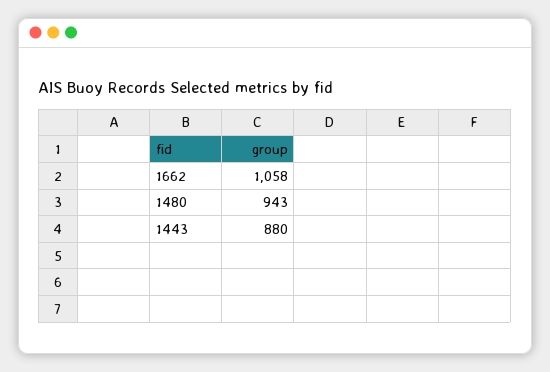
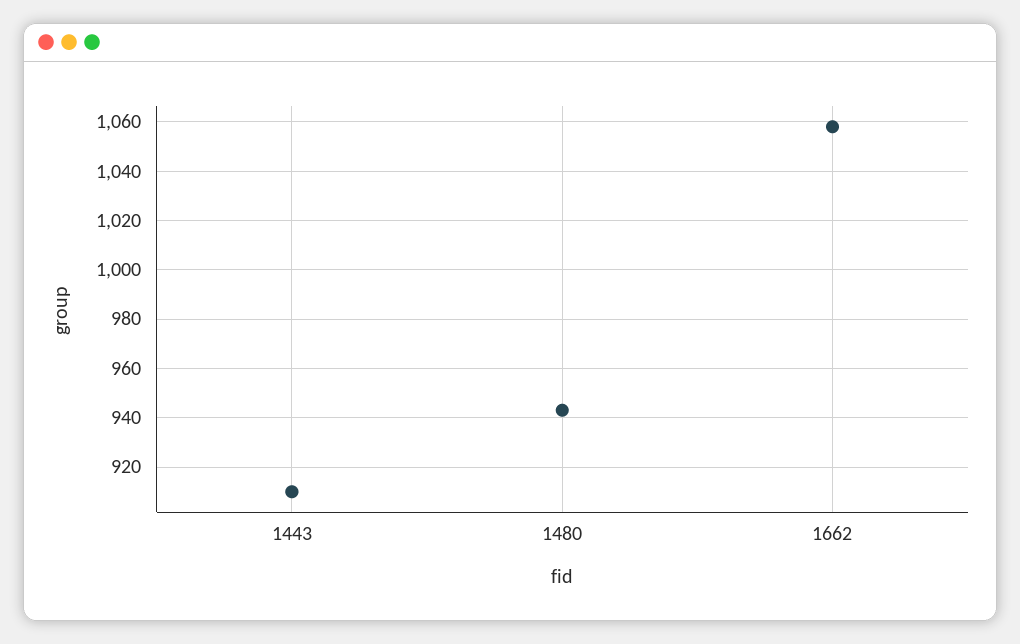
  {
    "1662": 1058,
    "1480": 943,
-   "1443": 880
+   "1443": 910
  }

